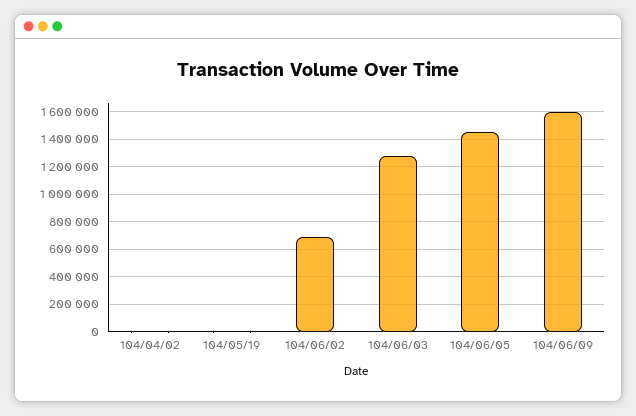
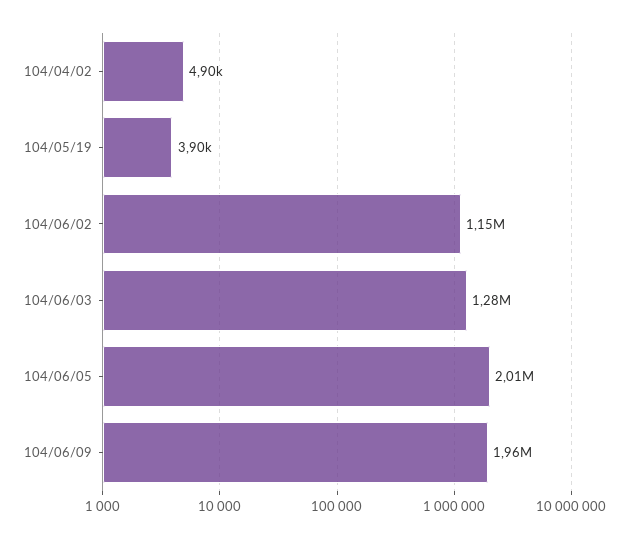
  {
    "104/04/02": 4900,
    "104/05/19": 3900,
-   "104/06/02": 700000,
+   "104/06/02": 1150000,
    "104/06/03": 1280000,
-   "104/06/05": 1450000,
+   "104/06/05": 2010000,
-   "104/06/09": 1600000
+   "104/06/09": 1960000
  }

